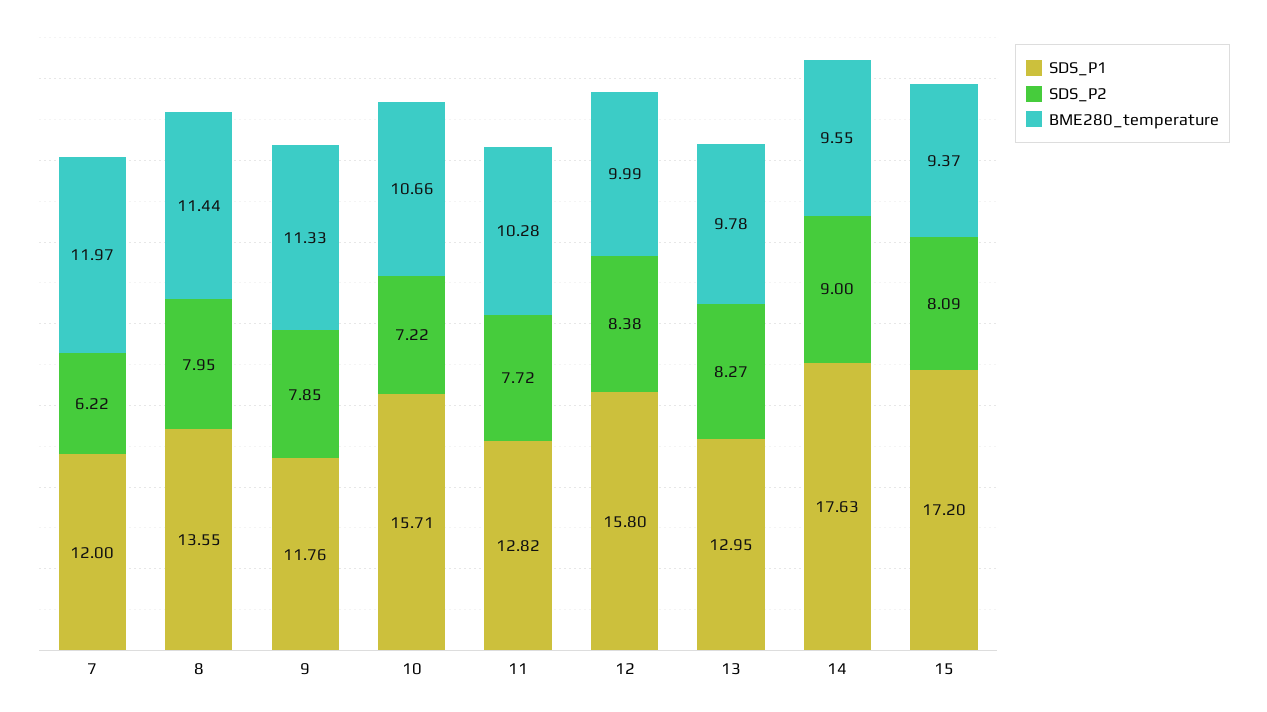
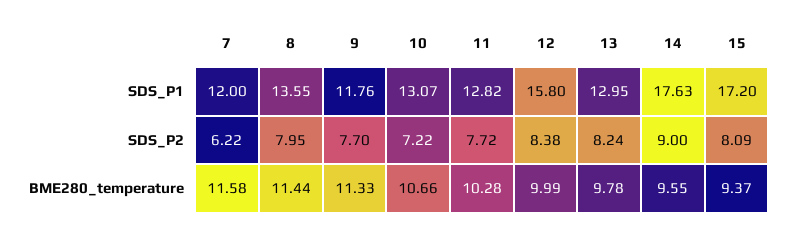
  {
    "SDS_P1": {
      "7": 12,
      "8": 13.55,
      "9": 11.76,
-     "10": 15.71,
+     "10": 13.07,
      "11": 12.82,
      "12": 15.8,
      "13": 12.95,
      "14": 17.63,
      "15": 17.2
    },
    "SDS_P2": {
      "7": 6.22,
      "8": 7.95,
-     "9": 7.85,
+     "9": 7.7,
      "10": 7.22,
      "11": 7.72,
      "12": 8.38,
-     "13": 8.27,
+     "13": 8.24,
      "14": 9,
      "15": 8.09
    },
    "BME280_temperature": {
-     "7": 11.97,
+     "7": 11.58,
      "8": 11.44,
      "9": 11.33,
      "10": 10.66,
      "11": 10.28,
      "12": 9.99,
      "13": 9.78,
      "14": 9.55,
      "15": 9.37
    }
  }

